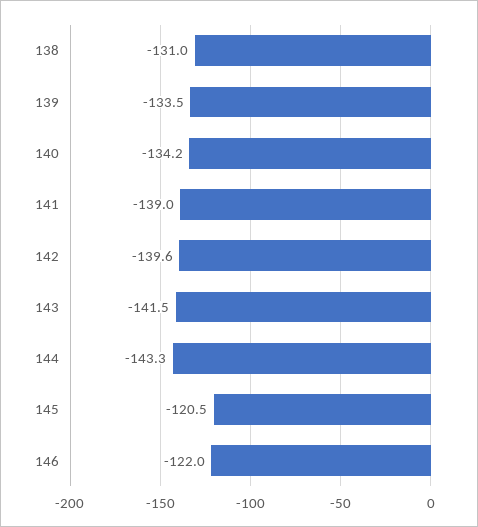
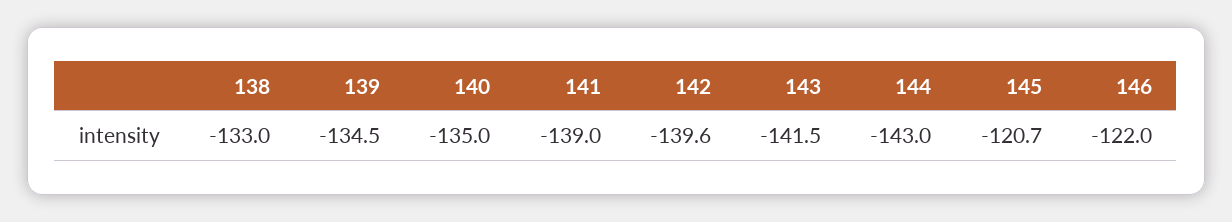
  {
-   "138": -131,
+   "138": -133,
-   "139": -133.5,
+   "139": -134.5,
-   "140": -134.2,
+   "140": -135,
    "141": -139,
    "142": -139.6,
    "143": -141.5,
-   "144": -143.3,
+   "144": -143,
-   "145": -120.5,
+   "145": -120.7,
    "146": -122
  }

